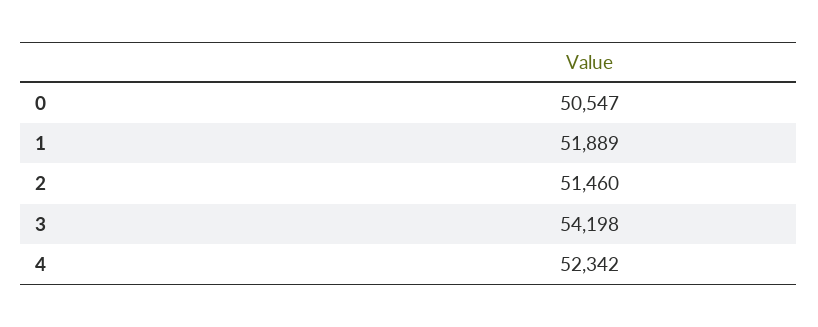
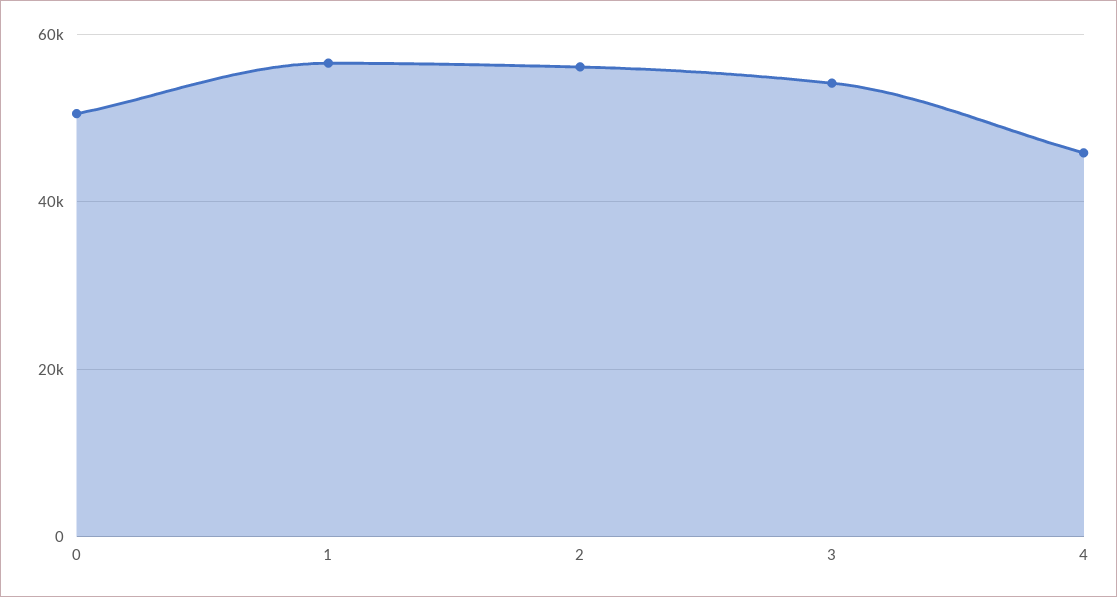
  {
    "0": 50547,
-   "1": 51889,
+   "1": 56000,
-   "2": 51460,
+   "2": 56000,
    "3": 54198,
-   "4": 52342
+   "4": 46000
  }

